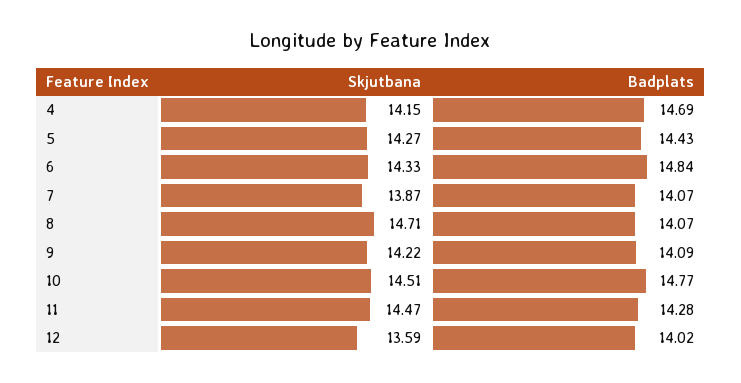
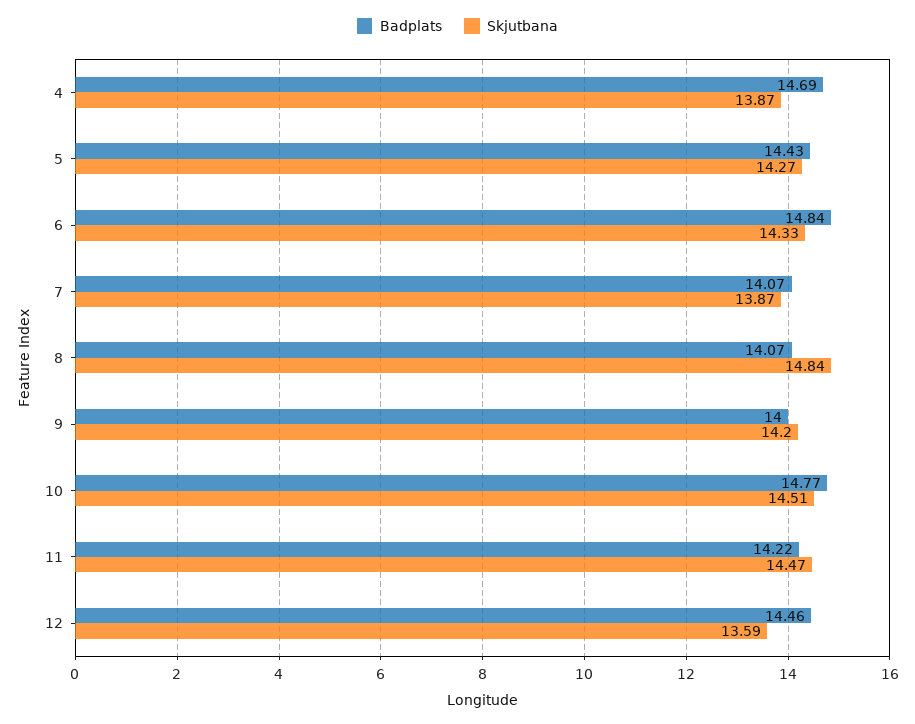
  {
    "Skjutbana": {
-     "4": 14.15,
+     "4": 13.87,
      "5": 14.27,
      "6": 14.33,
      "7": 13.87,
-     "8": 14.71,
+     "8": 14.84,
-     "9": 14.22,
+     "9": 14.2,
      "10": 14.51,
      "11": 14.47,
      "12": 13.59
    },
    "Badplats": {
      "4": 14.69,
      "5": 14.43,
      "6": 14.84,
      "7": 14.07,
      "8": 14.07,
-     "9": 14.09,
+     "9": 14,
      "10": 14.77,
-     "11": 14.28,
+     "11": 14.22,
-     "12": 14.02
+     "12": 14.46
    }
  }

